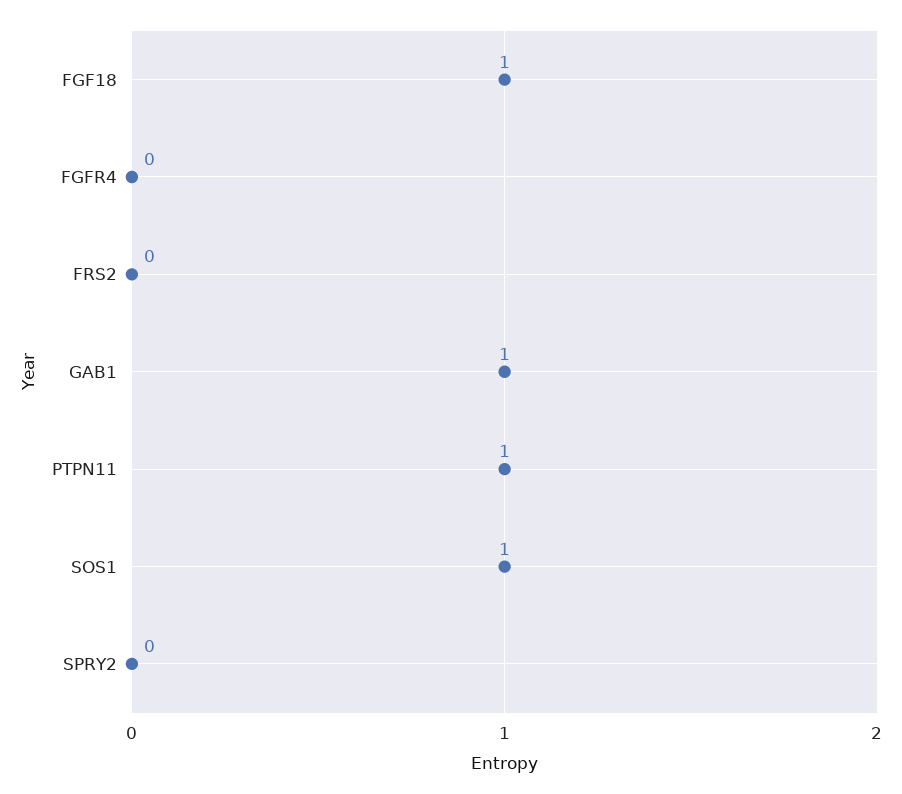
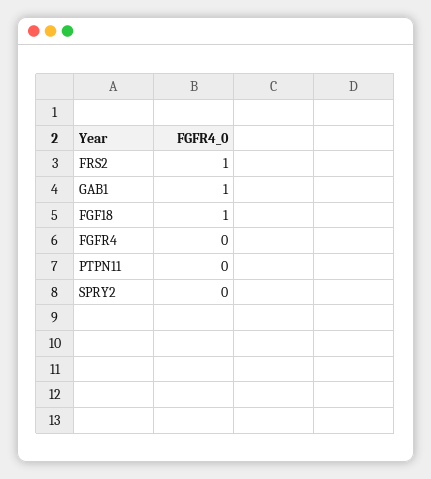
  {
    "FGF18": 1,
    "FGFR4": 0,
-   "FRS2": 0,
+   "FRS2": 1,
    "GAB1": 1,
-   "PTPN11": 1,
+   "PTPN11": 0,
-   "SOS1": 1,
    "SPRY2": 0
  }

